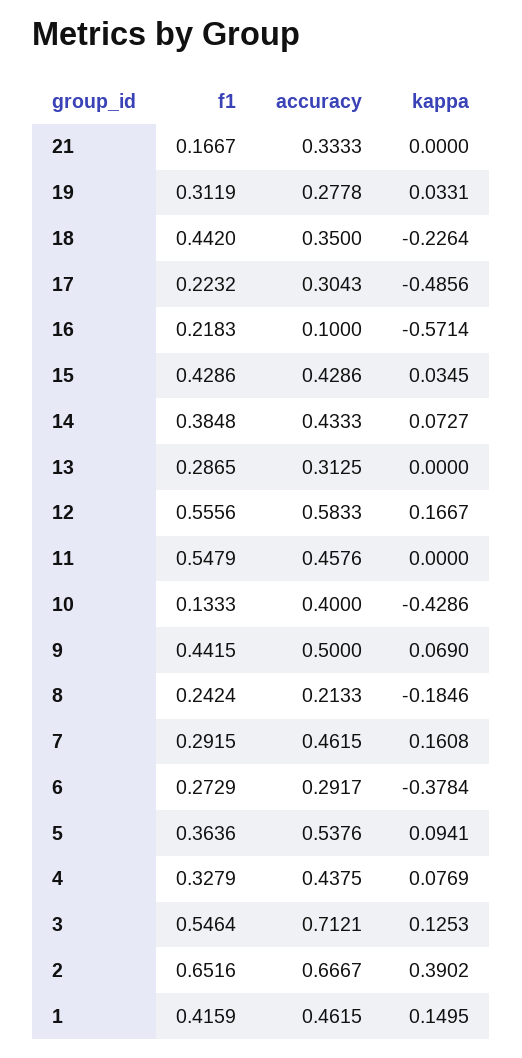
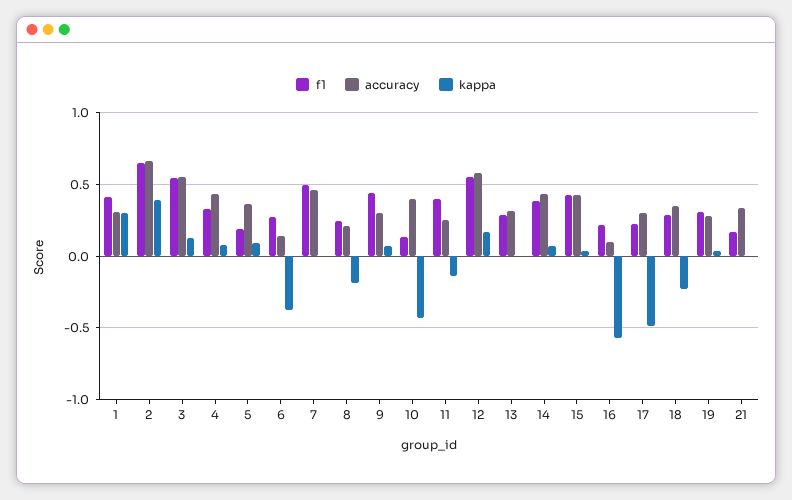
  {
    "f1": {
      "21": 0.1667,
      "19": 0.3119,
-     "18": 0.442,
+     "18": 0.3,
      "17": 0.2232,
      "16": 0.2183,
      "15": 0.4286,
      "14": 0.3848,
      "13": 0.2865,
      "12": 0.5556,
-     "11": 0.5479,
+     "11": 0.4,
      "10": 0.1333,
      "9": 0.4415,
      "8": 0.2424,
-     "7": 0.2915,
+     "7": 0.5,
      "6": 0.2729,
-     "5": 0.3636,
+     "5": 0.2,
      "4": 0.3279,
      "3": 0.5464,
      "2": 0.6516,
      "1": 0.4159
    },
    "accuracy": {
      "21": 0.3333,
      "19": 0.2778,
      "18": 0.35,
      "17": 0.3043,
      "16": 0.1,
      "15": 0.4286,
      "14": 0.4333,
      "13": 0.3125,
      "12": 0.5833,
-     "11": 0.4576,
+     "11": 0.25,
      "10": 0.4,
-     "9": 0.5,
+     "9": 0.3,
      "8": 0.2133,
      "7": 0.4615,
-     "6": 0.2917,
+     "6": 0.15,
-     "5": 0.5376,
+     "5": 0.35,
      "4": 0.4375,
-     "3": 0.7121,
+     "3": 0.55,
      "2": 0.6667,
-     "1": 0.4615
+     "1": 0.3
    },
    "kappa": {
      "21": 0,
      "19": 0.0331,
      "18": -0.2264,
      "17": -0.4856,
      "16": -0.5714,
      "15": 0.0345,
      "14": 0.0727,
      "13": 0,
      "12": 0.1667,
-     "11": 0,
+     "11": -0.15,
      "10": -0.4286,
      "9": 0.069,
      "8": -0.1846,
-     "7": 0.1608,
+     "7": 0,
      "6": -0.3784,
      "5": 0.0941,
      "4": 0.0769,
      "3": 0.1253,
      "2": 0.3902,
-     "1": 0.1495
+     "1": 0.3
    }
  }

